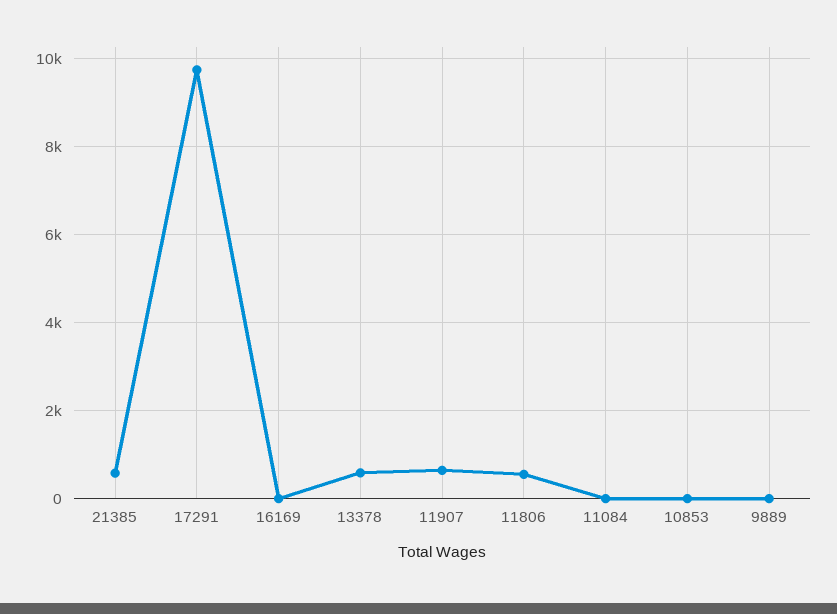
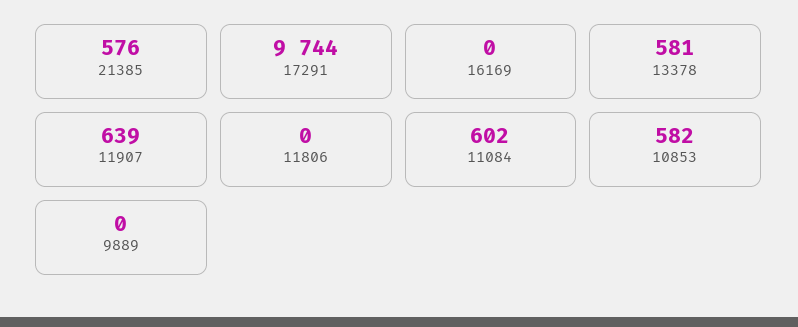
  {
    "21385": 576,
    "17291": 9744,
    "16169": 0,
    "13378": 581,
    "11907": 639,
-   "11806": 600,
+   "11806": 0,
-   "11084": 0,
+   "11084": 602,
-   "10853": 0,
+   "10853": 582,
    "9889": 0
  }

